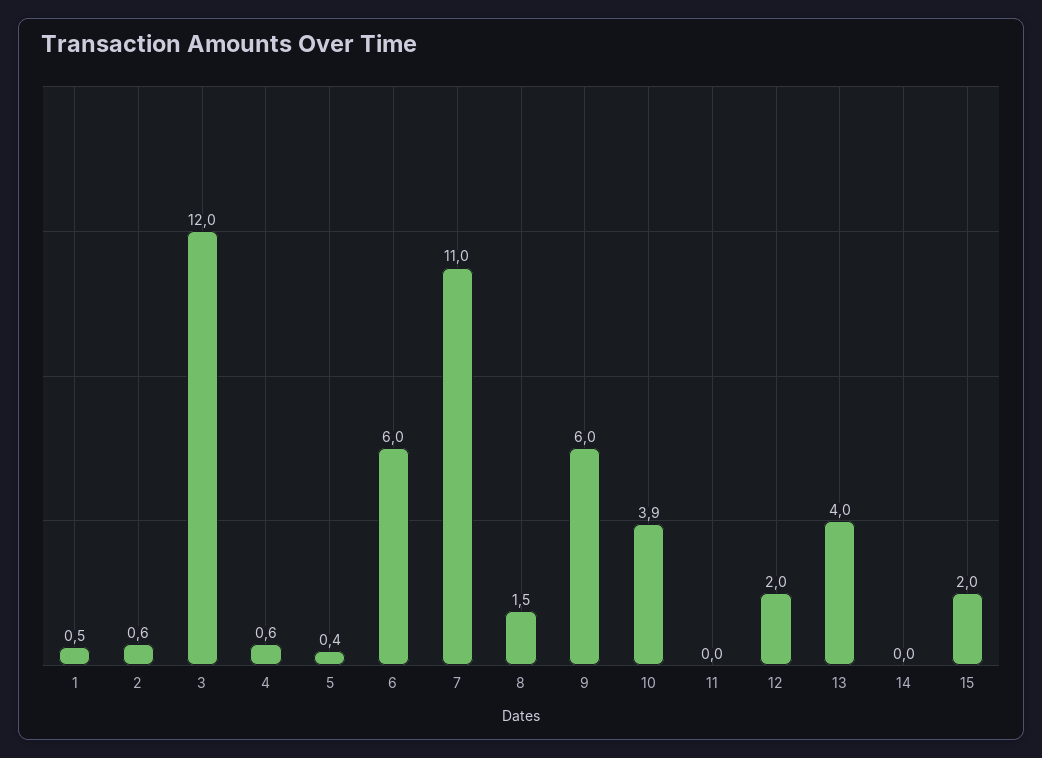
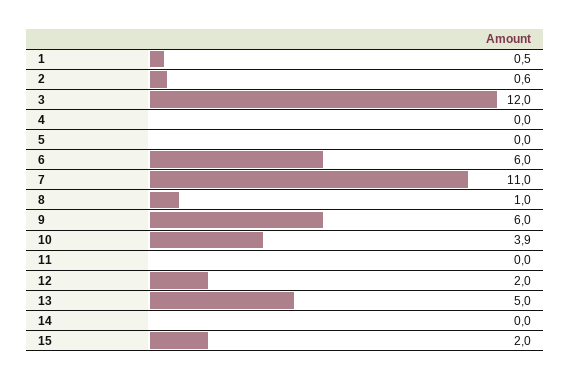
  {
    "1": 0.5,
    "2": 0.6,
    "3": 12,
-   "4": 0.6,
+   "4": 0,
-   "5": 0.4,
+   "5": 0,
    "6": 6,
    "7": 11,
-   "8": 1.5,
+   "8": 1,
    "9": 6,
    "10": 3.9,
    "11": 0,
    "12": 2,
-   "13": 4,
+   "13": 5,
    "14": 0,
    "15": 2
  }

